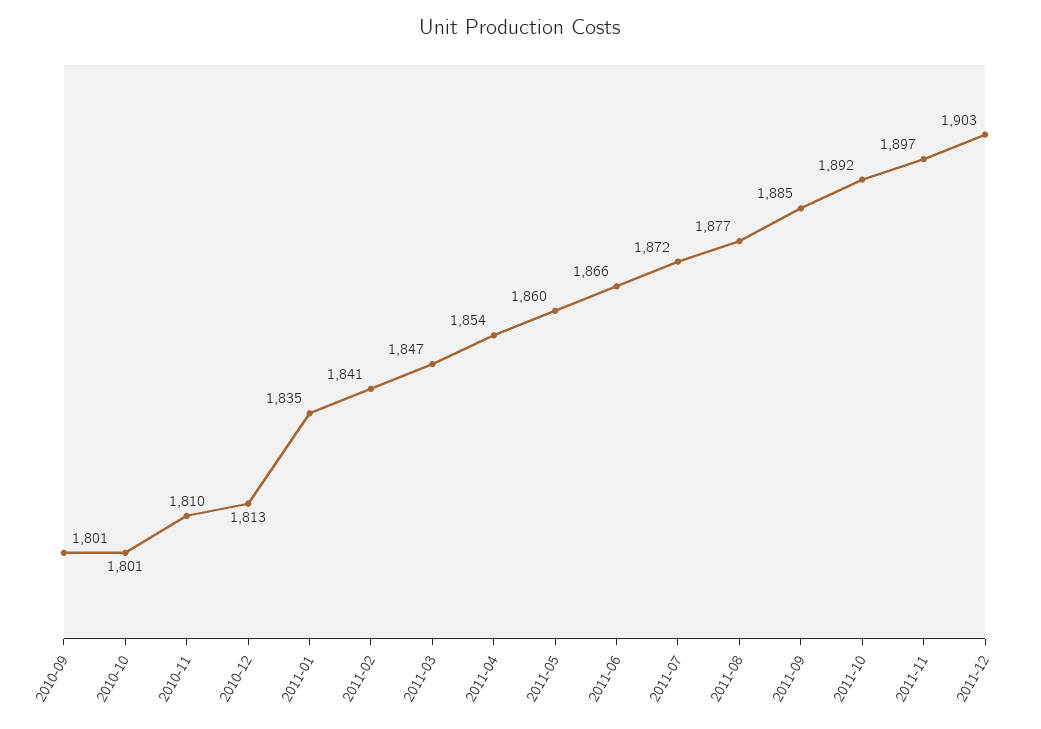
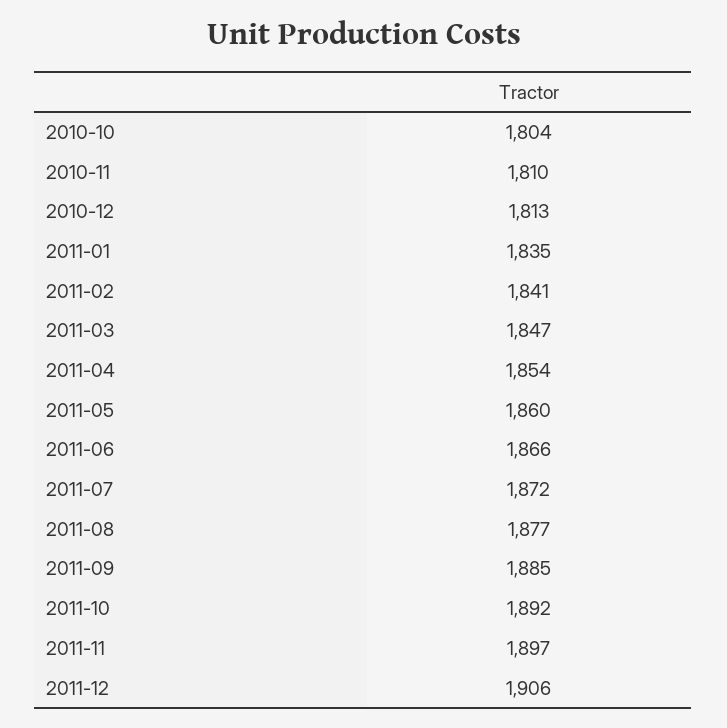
  {
-   "2010-09": 1801,
-   "2010-10": 1801,
+   "2010-10": 1804,
    "2010-11": 1810,
    "2010-12": 1813,
    "2011-01": 1835,
    "2011-02": 1841,
    "2011-03": 1847,
    "2011-04": 1854,
    "2011-05": 1860,
    "2011-06": 1866,
    "2011-07": 1872,
    "2011-08": 1877,
    "2011-09": 1885,
    "2011-10": 1892,
    "2011-11": 1897,
-   "2011-12": 1903
+   "2011-12": 1906
  }

